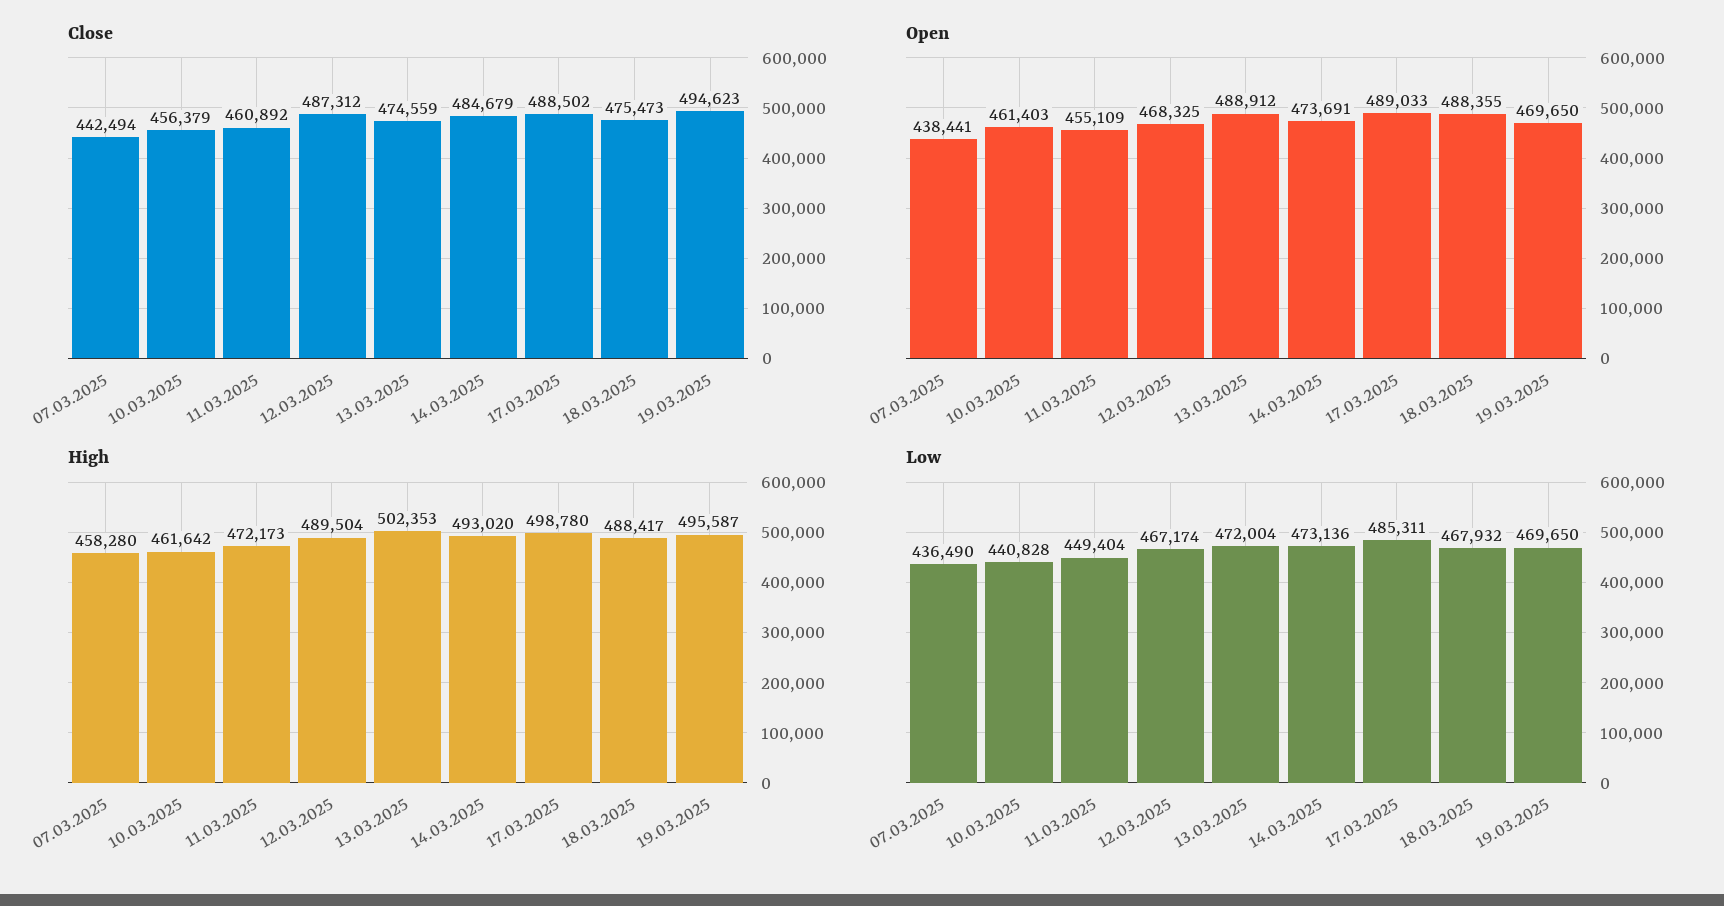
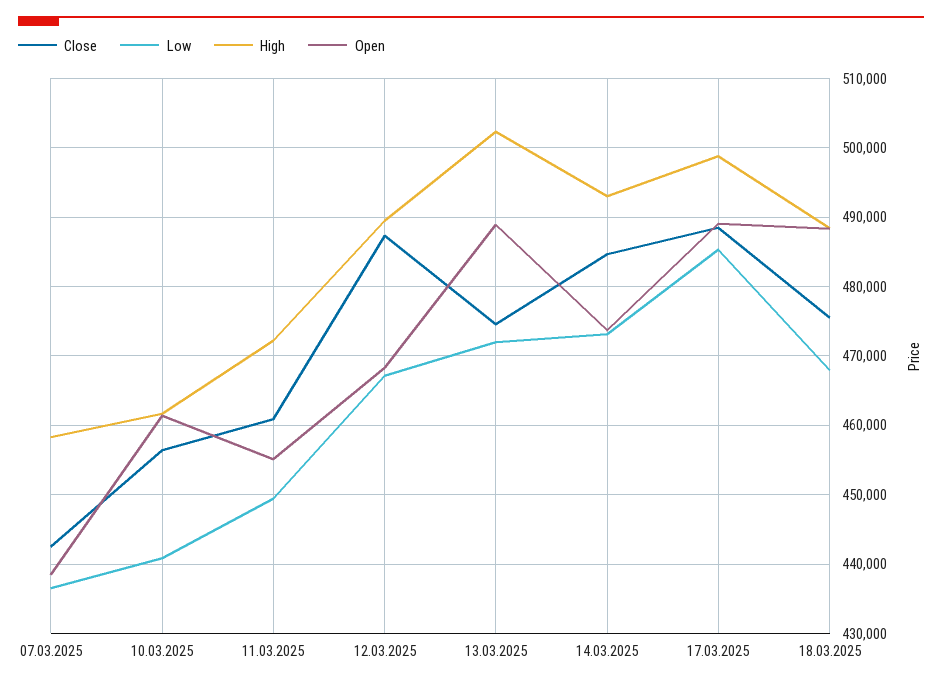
  {
    "Close": {
      "07.03.2025": 442494,
      "10.03.2025": 456379,
      "11.03.2025": 460892,
      "12.03.2025": 487312,
      "13.03.2025": 474559,
      "14.03.2025": 484679,
      "17.03.2025": 488502,
-     "18.03.2025": 475473,
+     "18.03.2025": 475473
-     "19.03.2025": 494623
    },
    "Open": {
      "07.03.2025": 438441,
      "10.03.2025": 461403,
      "11.03.2025": 455109,
      "12.03.2025": 468325,
      "13.03.2025": 488912,
      "14.03.2025": 473691,
      "17.03.2025": 489033,
-     "18.03.2025": 488355,
+     "18.03.2025": 488355
-     "19.03.2025": 469650
    },
    "High": {
      "07.03.2025": 458280,
      "10.03.2025": 461642,
      "11.03.2025": 472173,
      "12.03.2025": 489504,
      "13.03.2025": 502353,
      "14.03.2025": 493020,
      "17.03.2025": 498780,
-     "18.03.2025": 488417,
+     "18.03.2025": 488417
-     "19.03.2025": 495587
    },
    "Low": {
      "07.03.2025": 436490,
      "10.03.2025": 440828,
      "11.03.2025": 449404,
      "12.03.2025": 467174,
      "13.03.2025": 472004,
      "14.03.2025": 473136,
      "17.03.2025": 485311,
-     "18.03.2025": 467932,
+     "18.03.2025": 467932
-     "19.03.2025": 469650
    }
  }

